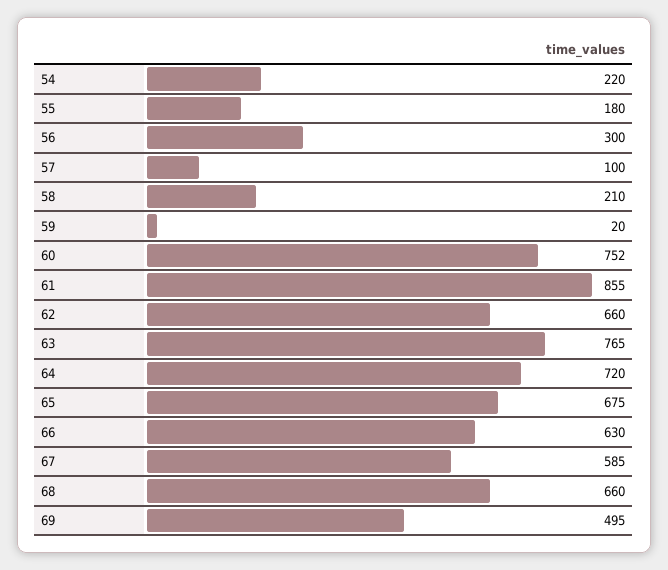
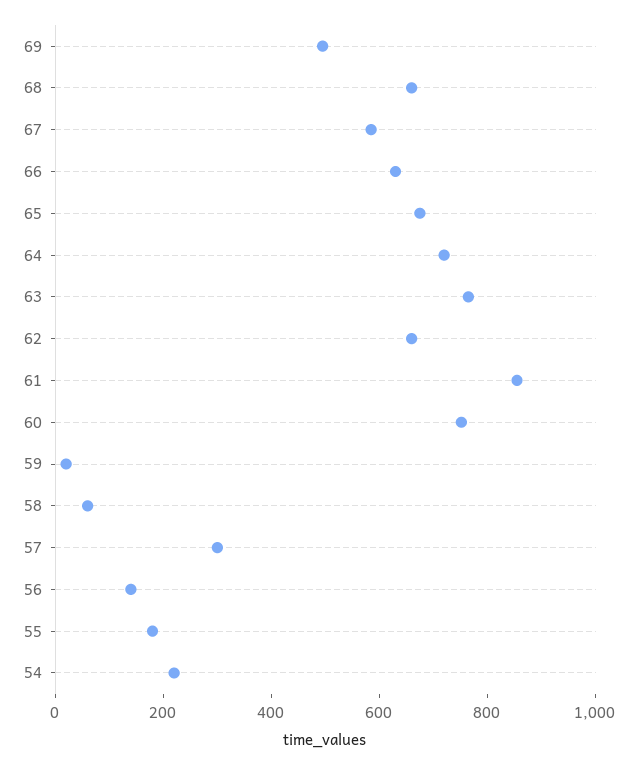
  {
    "54": 220,
    "55": 180,
-   "56": 300,
+   "56": 150,
-   "57": 100,
+   "57": 300,
-   "58": 210,
+   "58": 50,
    "59": 20,
    "60": 752,
    "61": 855,
    "62": 660,
    "63": 765,
    "64": 720,
    "65": 675,
    "66": 630,
    "67": 585,
    "68": 660,
    "69": 495
  }

